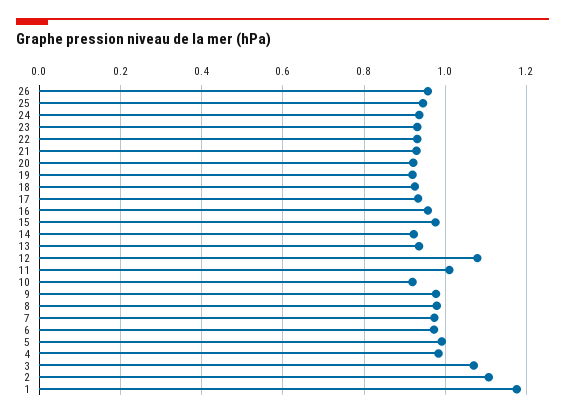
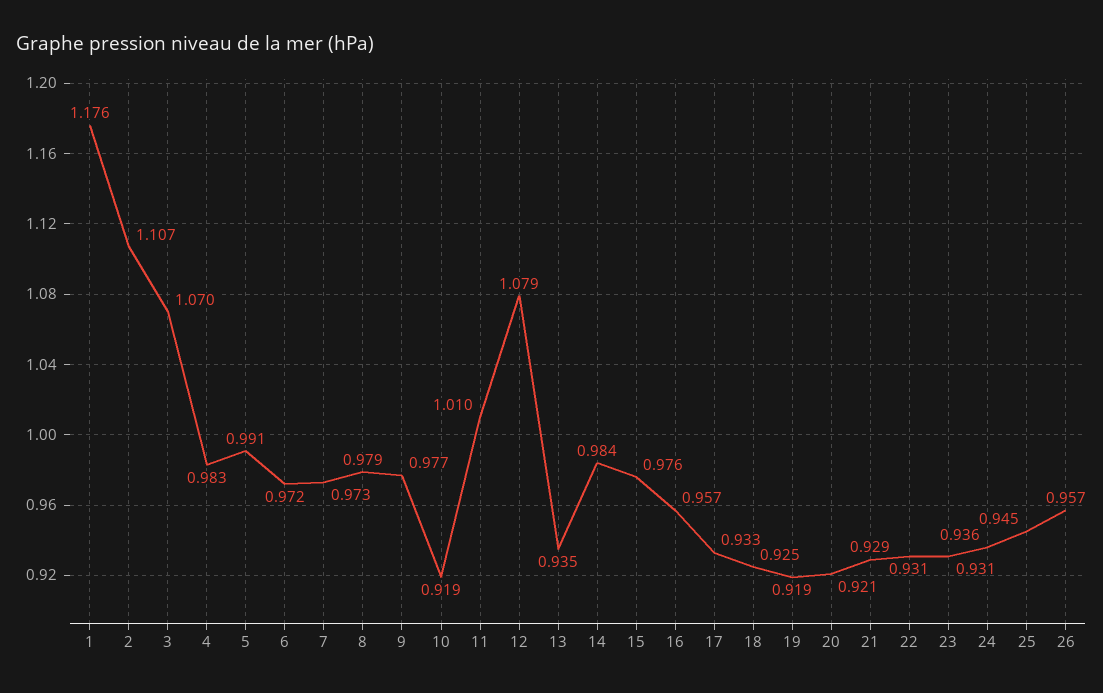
  {
    "26": 0.957,
    "25": 0.945,
    "24": 0.936,
    "23": 0.931,
    "22": 0.931,
    "21": 0.929,
    "20": 0.921,
    "19": 0.919,
    "18": 0.925,
    "17": 0.933,
    "16": 0.957,
    "15": 0.976,
-   "14": 0.92,
+   "14": 0.984,
    "13": 0.935,
    "12": 1.079,
    "11": 1.01,
    "10": 0.919,
    "9": 0.977,
    "8": 0.979,
    "7": 0.973,
    "6": 0.972,
    "5": 0.991,
    "4": 0.983,
    "3": 1.07,
    "2": 1.107,
    "1": 1.176
  }

